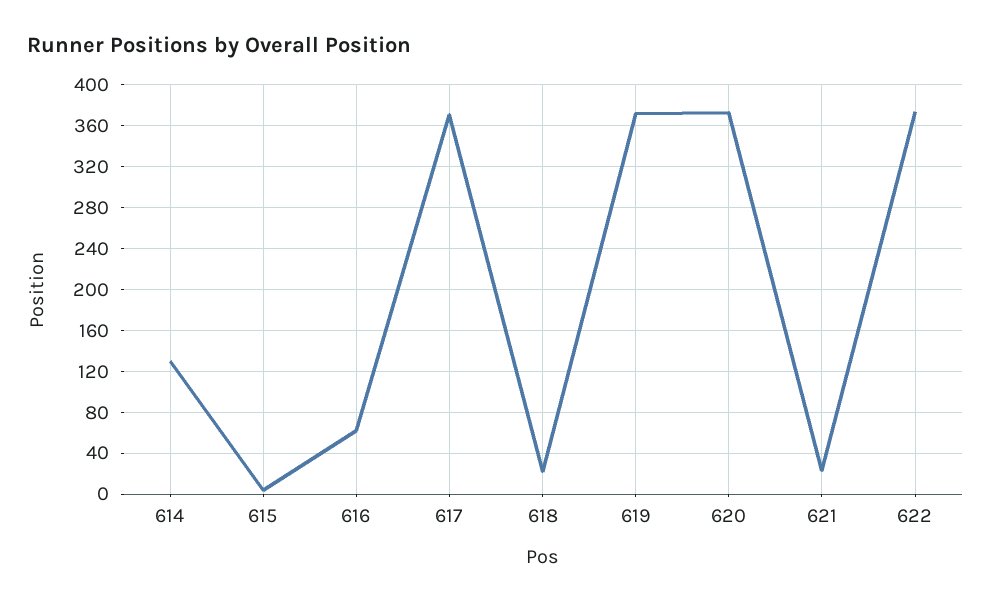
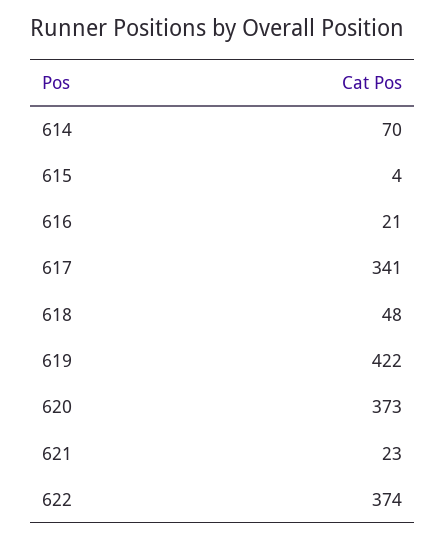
  {
-   "614": 130,
+   "614": 70,
    "615": 4,
-   "616": 60,
+   "616": 21,
-   "617": 370,
+   "617": 341,
-   "618": 20,
+   "618": 48,
-   "619": 370,
+   "619": 422,
    "620": 373,
    "621": 23,
    "622": 374
  }

